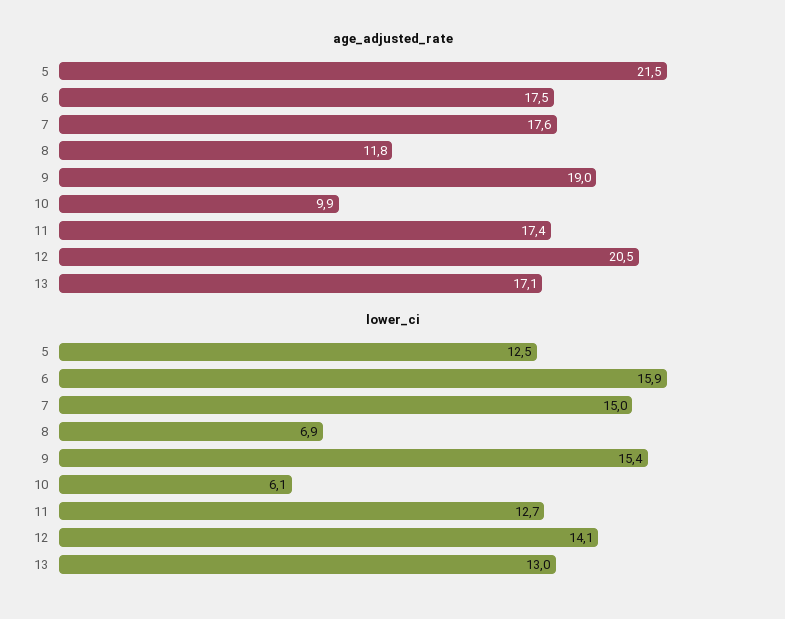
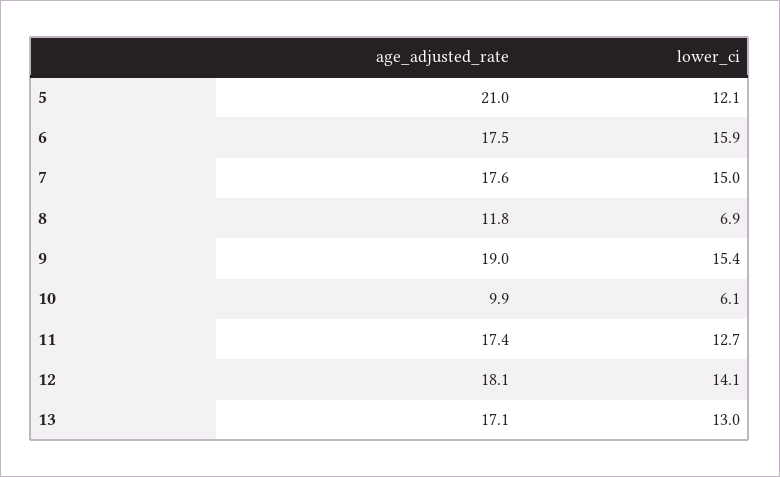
  {
    "age_adjusted_rate": {
-     "5": 21.5,
+     "5": 21,
      "6": 17.5,
      "7": 17.6,
      "8": 11.8,
      "9": 19,
      "10": 9.9,
      "11": 17.4,
-     "12": 20.5,
+     "12": 18.1,
      "13": 17.1
    },
    "lower_ci": {
-     "5": 12.5,
+     "5": 12.1,
      "6": 15.9,
      "7": 15,
      "8": 6.9,
      "9": 15.4,
      "10": 6.1,
      "11": 12.7,
      "12": 14.1,
      "13": 13
    }
  }

